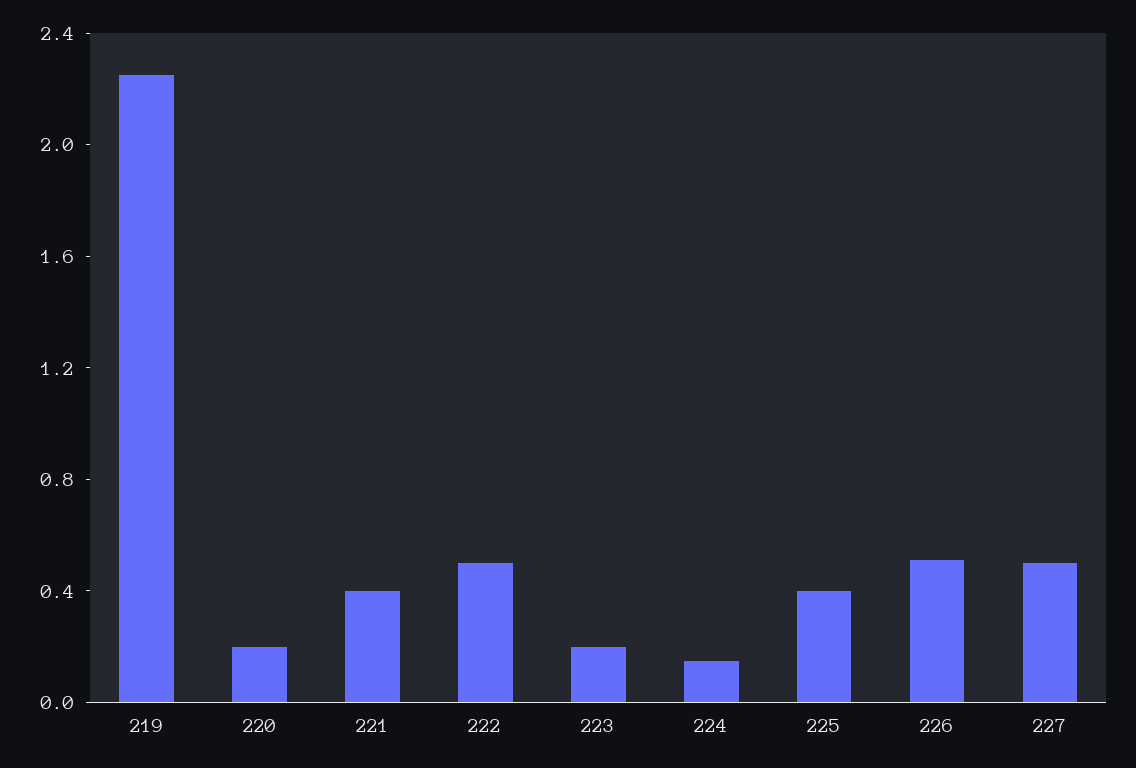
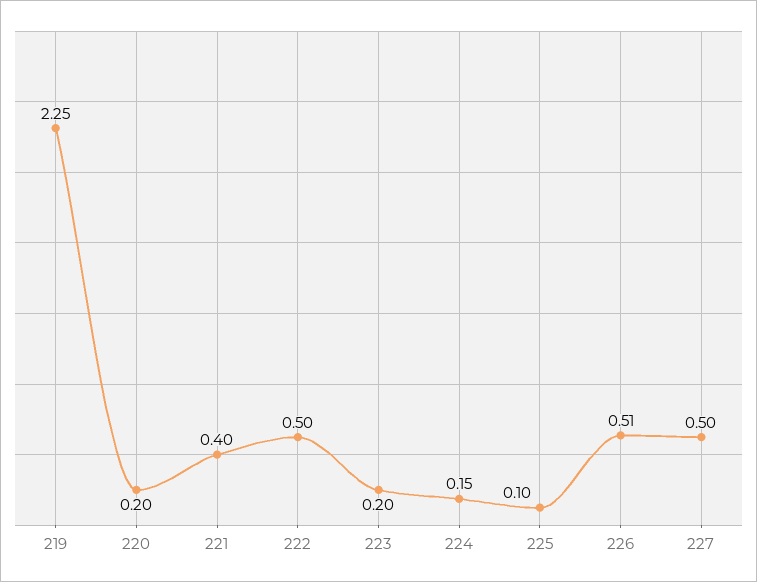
  {
    "219": 2.25,
    "220": 0.2,
    "221": 0.4,
    "222": 0.5,
    "223": 0.2,
    "224": 0.15,
-   "225": 0.4,
+   "225": 0.1,
    "226": 0.51,
    "227": 0.5
  }

